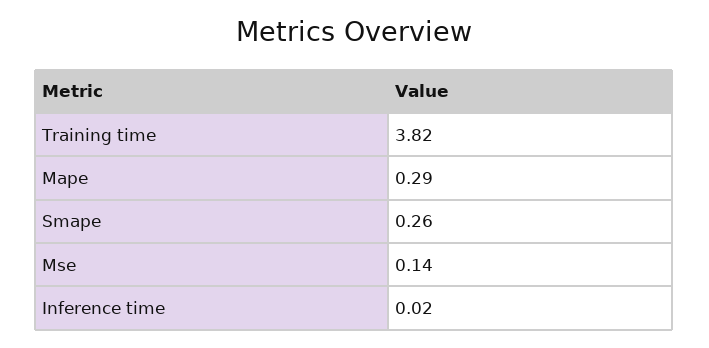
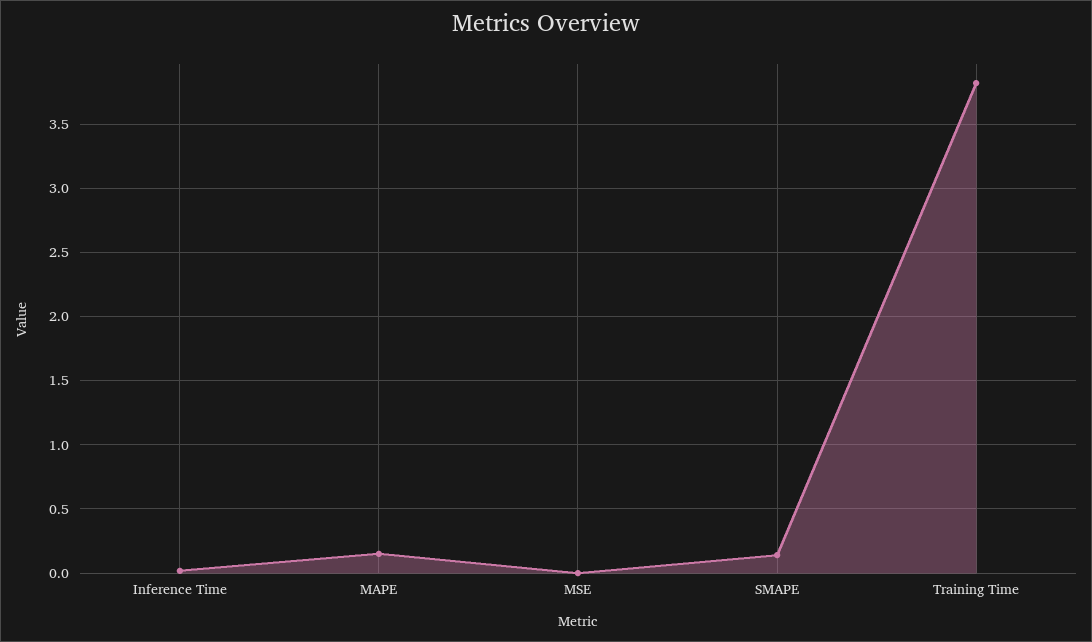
  {
    "Training time": 3.82,
-   "Mape": 0.29,
+   "Mape": 0.15,
-   "Smape": 0.26,
+   "Smape": 0.15,
-   "Mse": 0.14,
+   "Mse": 0,
    "Inference time": 0.02
  }

